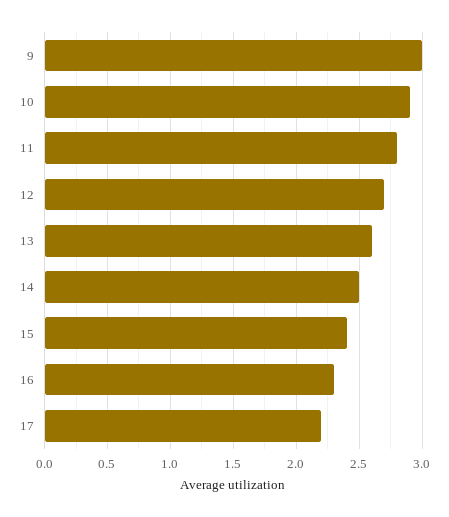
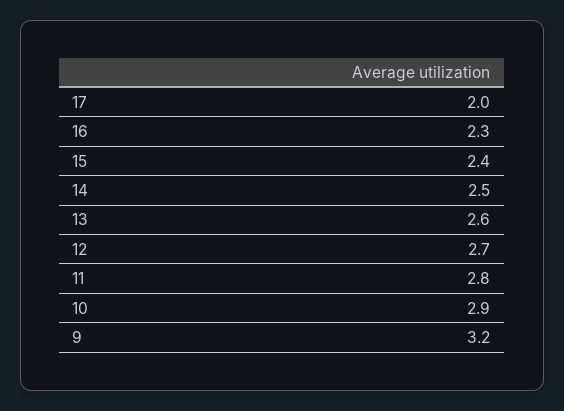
  {
-   "9": 3,
+   "9": 3.2,
    "10": 2.9,
    "11": 2.8,
    "12": 2.7,
    "13": 2.6,
    "14": 2.5,
    "15": 2.4,
    "16": 2.3,
-   "17": 2.2
+   "17": 2
  }

